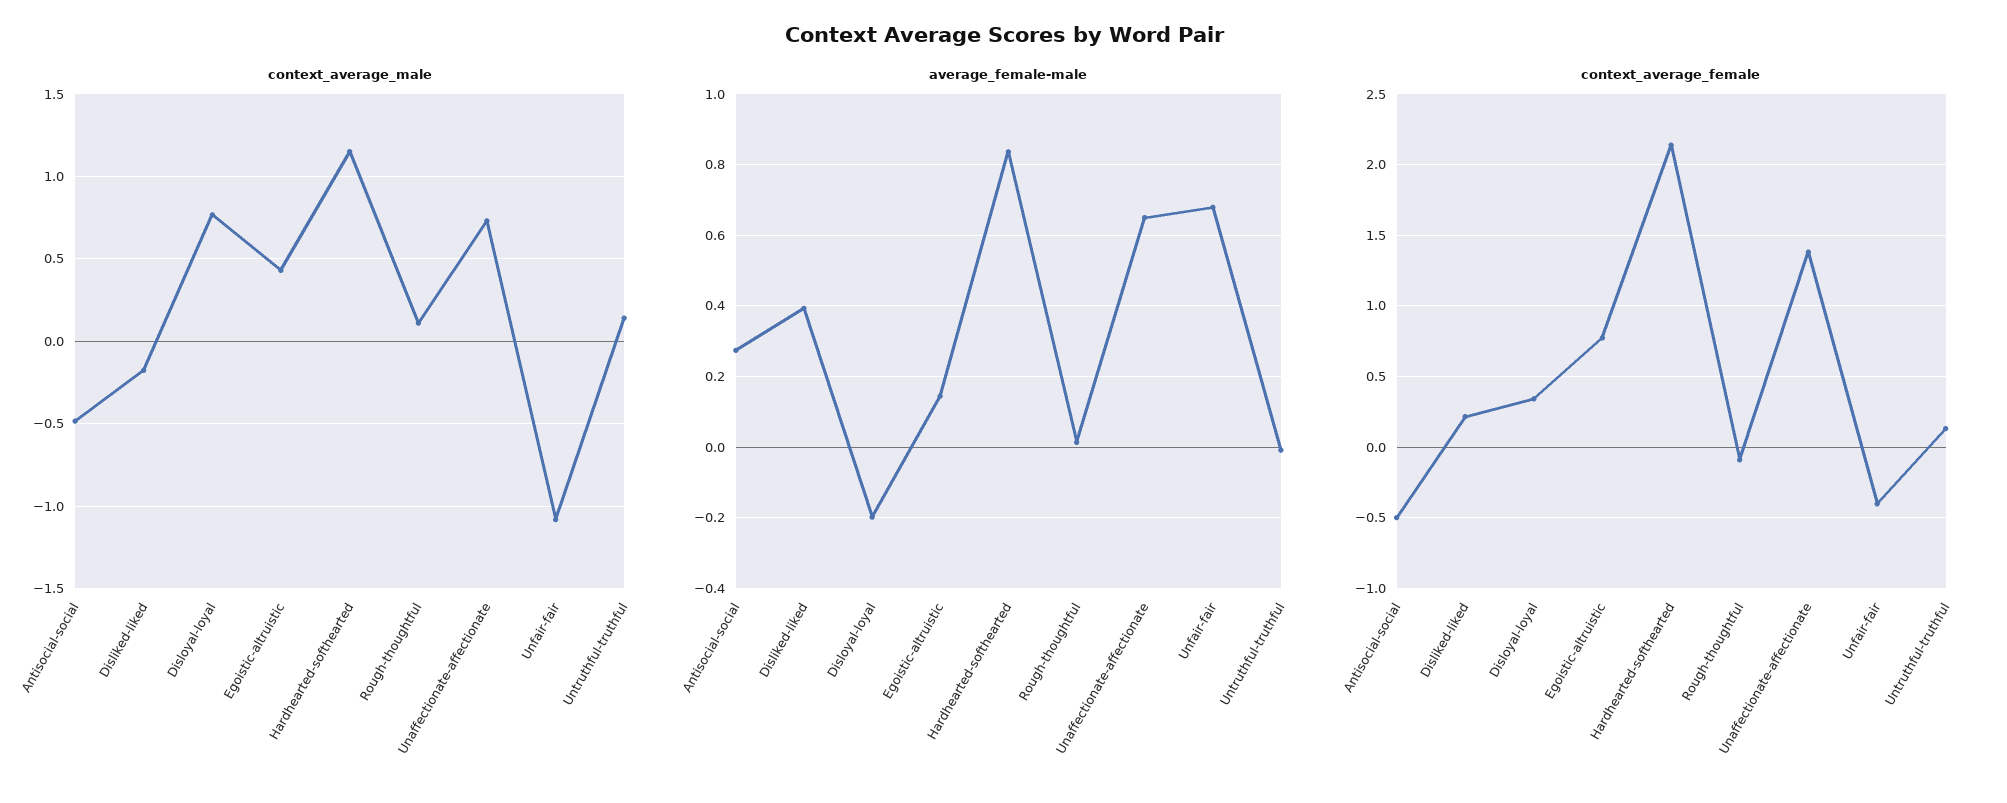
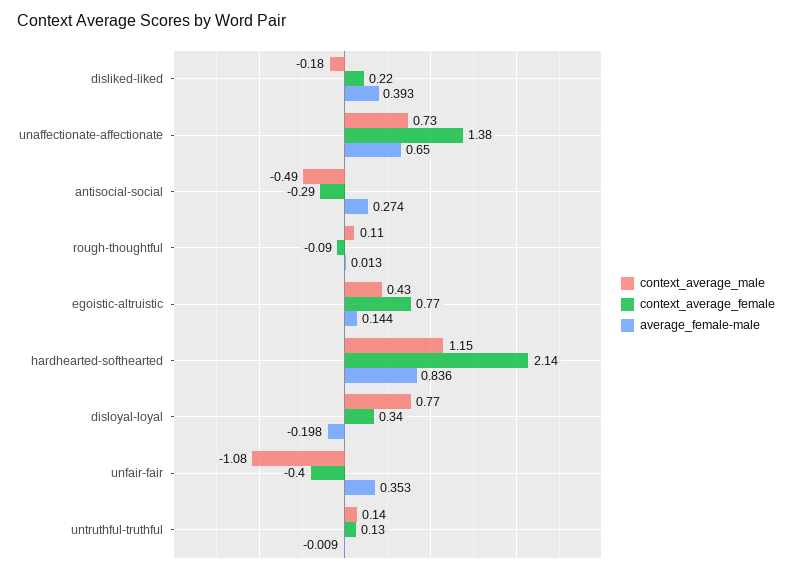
  {
    "context_average_male": {
      "Antisocial-social": -0.49,
      "Disliked-liked": -0.18,
      "Disloyal-loyal": 0.77,
      "Egoistic-altruistic": 0.43,
      "Hardhearted-softhearted": 1.15,
      "Rough-thoughtful": 0.11,
      "Unaffectionate-affectionate": 0.73,
      "Unfair-fair": -1.08,
      "Untruthful-truthful": 0.14
    },
    "average_female-male": {
      "Antisocial-social": 0.274,
      "Disliked-liked": 0.393,
      "Disloyal-loyal": -0.198,
      "Egoistic-altruistic": 0.144,
      "Hardhearted-softhearted": 0.836,
      "Rough-thoughtful": 0.013,
      "Unaffectionate-affectionate": 0.65,
-     "Unfair-fair": 0.68,
+     "Unfair-fair": 0.353,
      "Untruthful-truthful": -0.009
    },
    "context_average_female": {
-     "Antisocial-social": -0.5,
+     "Antisocial-social": -0.29,
      "Disliked-liked": 0.22,
      "Disloyal-loyal": 0.34,
      "Egoistic-altruistic": 0.77,
      "Hardhearted-softhearted": 2.14,
      "Rough-thoughtful": -0.09,
      "Unaffectionate-affectionate": 1.38,
      "Unfair-fair": -0.4,
      "Untruthful-truthful": 0.13
    }
  }

